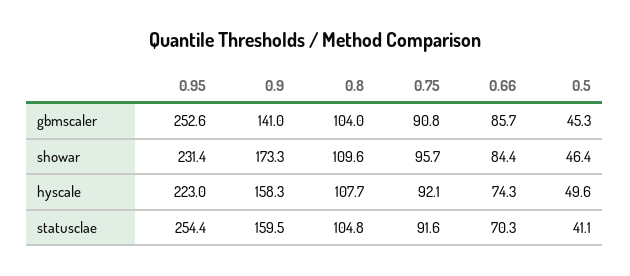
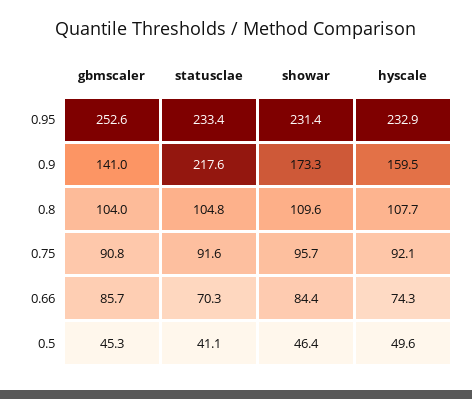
  {
    "0.95": {
      "gbmscaler": 252.6,
      "showar": 231.4,
-     "hyscale": 223,
+     "hyscale": 232.9,
-     "statusclae": 254.4
+     "statusclae": 233.4
    },
    "0.9": {
      "gbmscaler": 141,
      "showar": 173.3,
-     "hyscale": 158.3,
+     "hyscale": 159.5,
-     "statusclae": 159.5
+     "statusclae": 217.6
    },
    "0.8": {
      "gbmscaler": 104,
      "showar": 109.6,
      "hyscale": 107.7,
      "statusclae": 104.8
    },
    "0.75": {
      "gbmscaler": 90.8,
      "showar": 95.7,
      "hyscale": 92.1,
      "statusclae": 91.6
    },
    "0.66": {
      "gbmscaler": 85.7,
      "showar": 84.4,
      "hyscale": 74.3,
      "statusclae": 70.3
    },
    "0.5": {
      "gbmscaler": 45.3,
      "showar": 46.4,
      "hyscale": 49.6,
      "statusclae": 41.1
    }
  }

